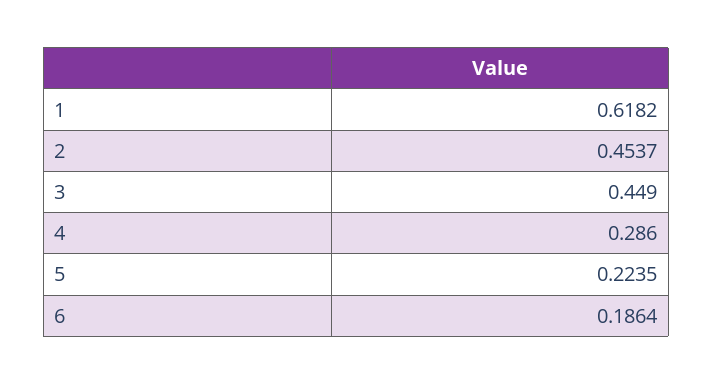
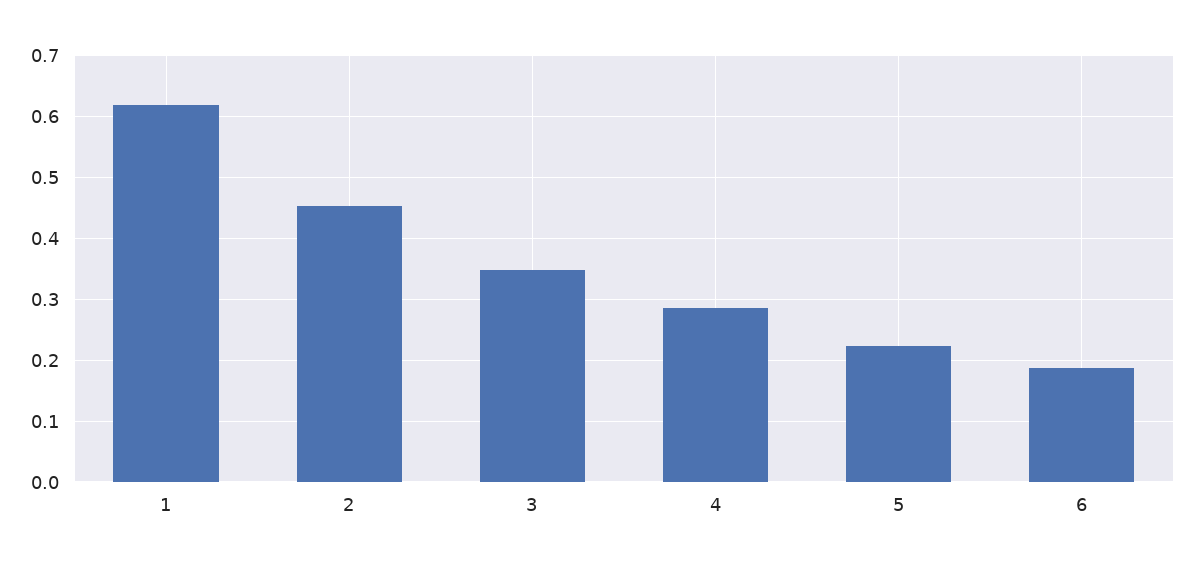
  {
    "1": 0.6182,
    "2": 0.4537,
-   "3": 0.449,
+   "3": 0.35,
    "4": 0.286,
    "5": 0.2235,
    "6": 0.1864
  }

